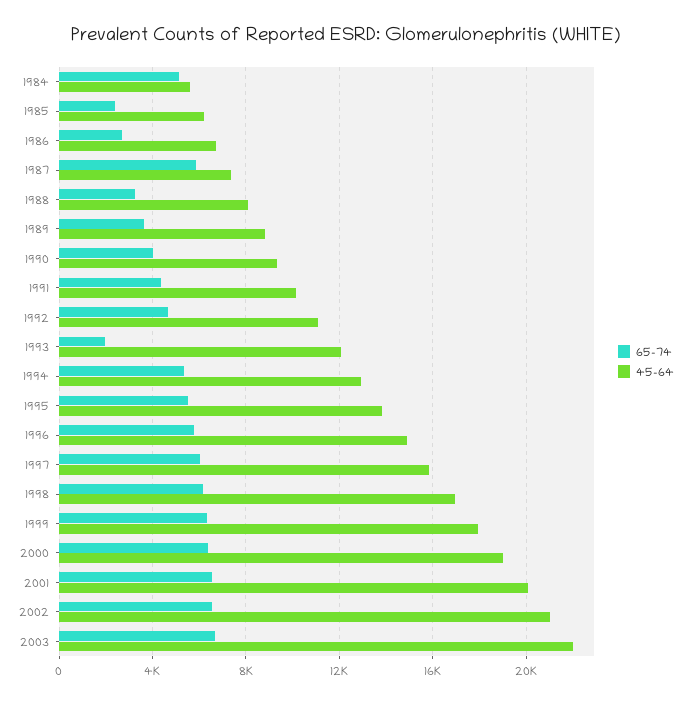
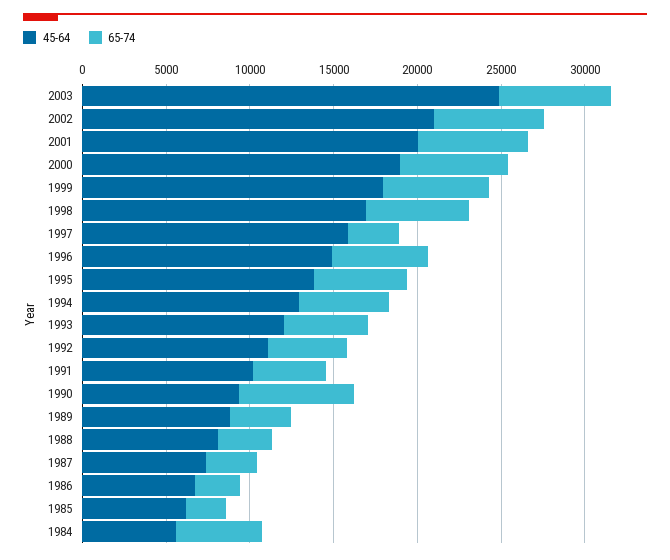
  {
    "65-74": {
      "1984": 5000,
      "1985": 2500,
      "1986": 2500,
-     "1987": 6000,
+     "1987": 3000,
      "1988": 3000,
      "1989": 3500,
-     "1990": 4000,
+     "1990": 7000,
      "1991": 4500,
      "1992": 4500,
-     "1993": 2000,
+     "1993": 5000,
      "1994": 5500,
      "1995": 5500,
      "1996": 6000,
-     "1997": 6000,
+     "1997": 3000,
      "1998": 6000,
      "1999": 6500,
      "2000": 6500,
      "2001": 6500,
      "2002": 6500,
      "2003": 6500
    },
    "45-64": {
      "1984": 5500,
      "1985": 6000,
      "1986": 6500,
      "1987": 7500,
      "1988": 8000,
      "1989": 9000,
      "1990": 9500,
      "1991": 10000,
      "1992": 11000,
      "1993": 12000,
      "1994": 13000,
      "1995": 14000,
      "1996": 15000,
      "1997": 16000,
      "1998": 17000,
      "1999": 18000,
      "2000": 19000,
      "2001": 20000,
      "2002": 21000,
-     "2003": 22000
+     "2003": 25000
    }
  }

